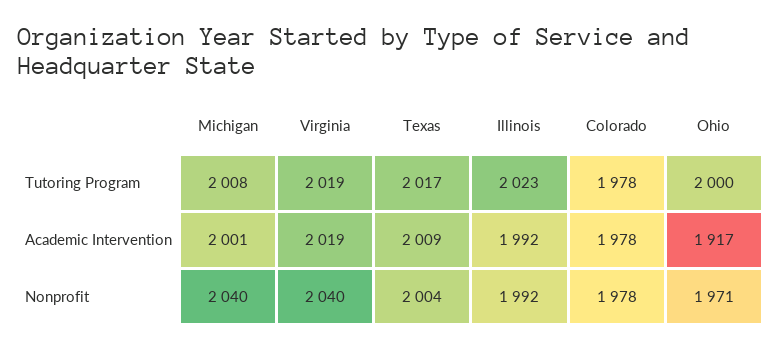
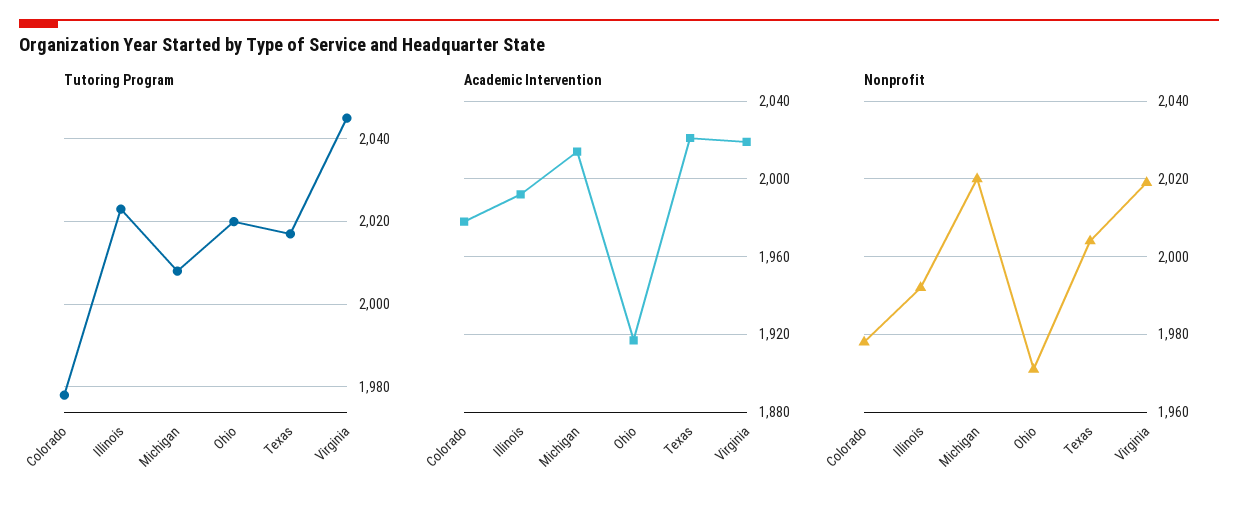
  {
    "Tutoring Program": {
      "Michigan": 2008,
-     "Virginia": 2019,
+     "Virginia": 2045,
      "Texas": 2017,
      "Illinois": 2023,
      "Colorado": 1978,
-     "Ohio": 2000
+     "Ohio": 2020
    },
    "Academic Intervention": {
-     "Michigan": 2001,
+     "Michigan": 2015,
      "Virginia": 2019,
-     "Texas": 2009,
+     "Texas": 2020,
      "Illinois": 1992,
      "Colorado": 1978,
      "Ohio": 1917
    },
    "Nonprofit": {
-     "Michigan": 2040,
+     "Michigan": 2020,
-     "Virginia": 2040,
+     "Virginia": 2020,
      "Texas": 2004,
      "Illinois": 1992,
      "Colorado": 1978,
      "Ohio": 1971
    }
  }

